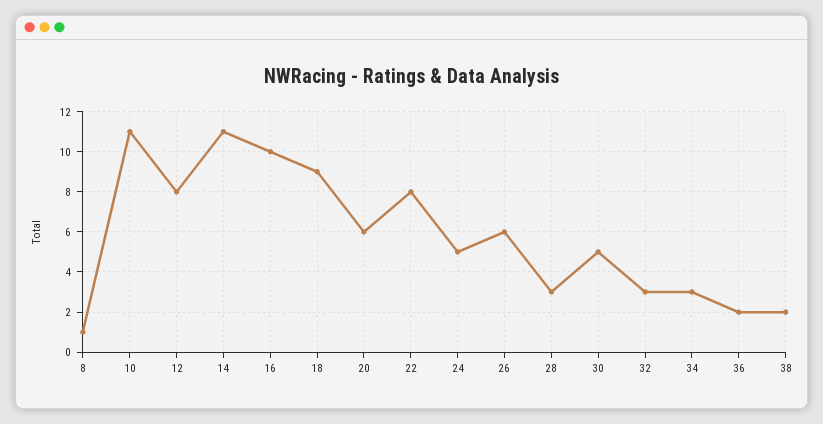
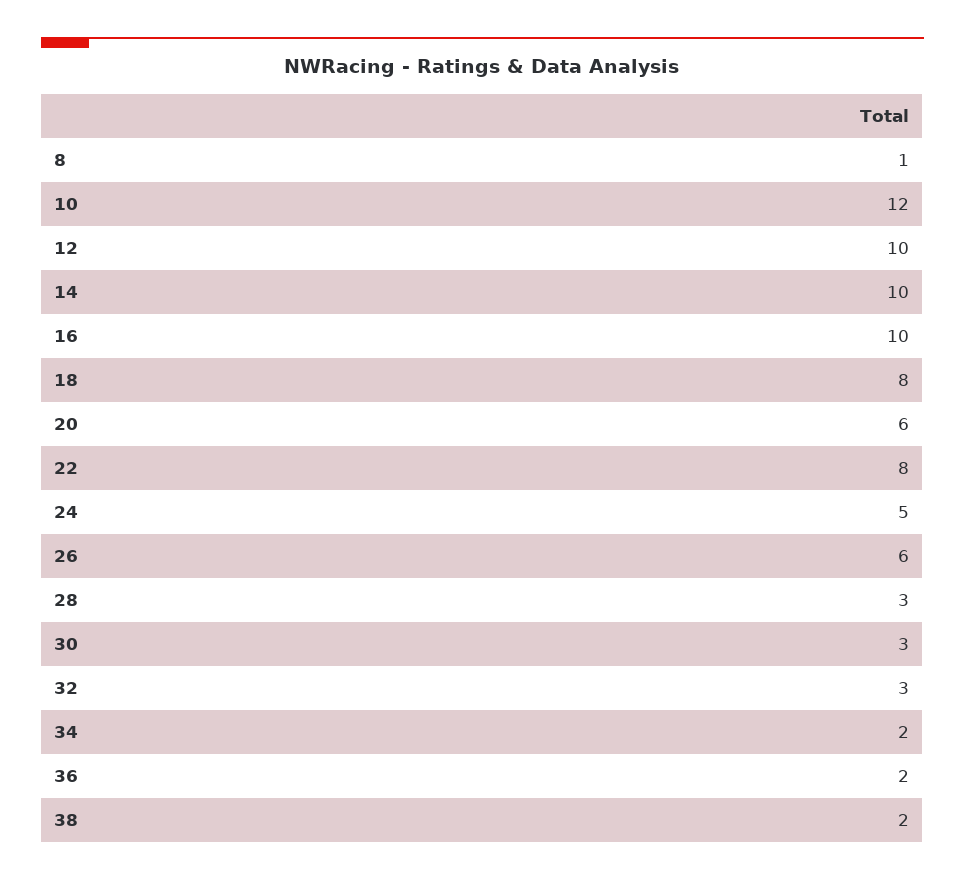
  {
    "8": 1,
-   "10": 11,
+   "10": 12,
-   "12": 8,
+   "12": 10,
-   "14": 11,
+   "14": 10,
    "16": 10,
-   "18": 9,
+   "18": 8,
    "20": 6,
    "22": 8,
    "24": 5,
    "26": 6,
    "28": 3,
-   "30": 5,
+   "30": 3,
    "32": 3,
-   "34": 3,
+   "34": 2,
    "36": 2,
    "38": 2
  }

